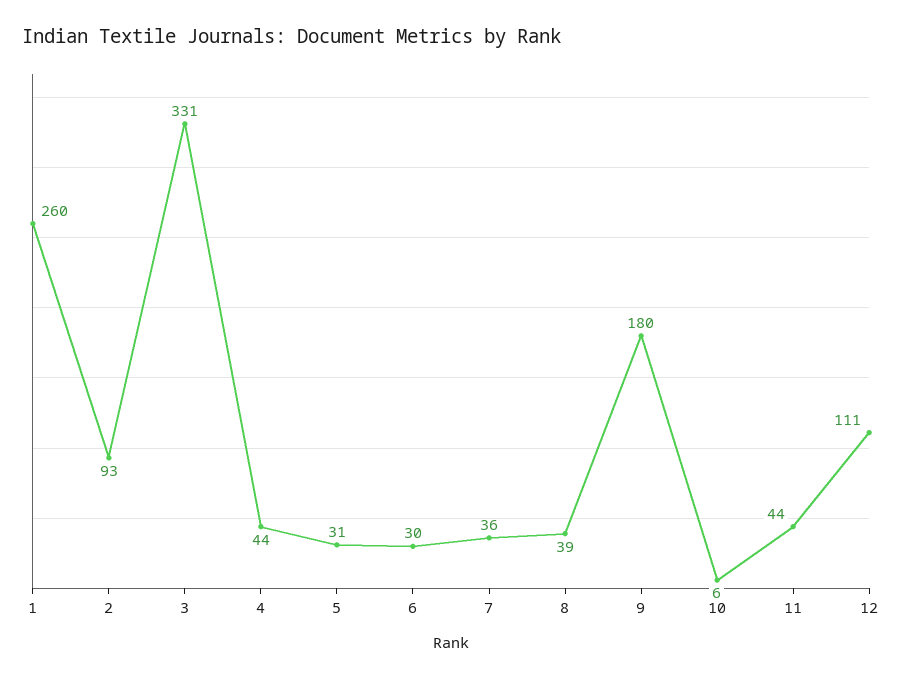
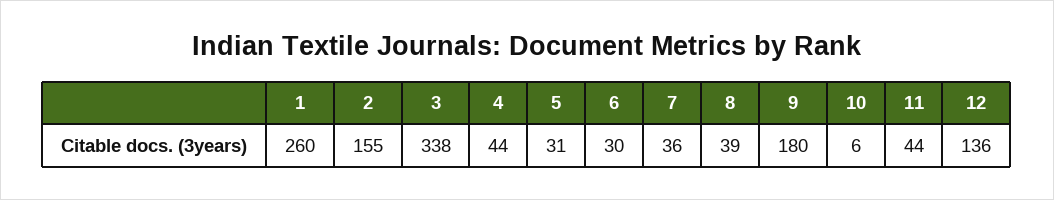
  {
    "1": 260,
-   "2": 93,
+   "2": 155,
-   "3": 331,
+   "3": 338,
    "4": 44,
    "5": 31,
    "6": 30,
    "7": 36,
    "8": 39,
    "9": 180,
    "10": 6,
    "11": 44,
-   "12": 111
+   "12": 136
  }

